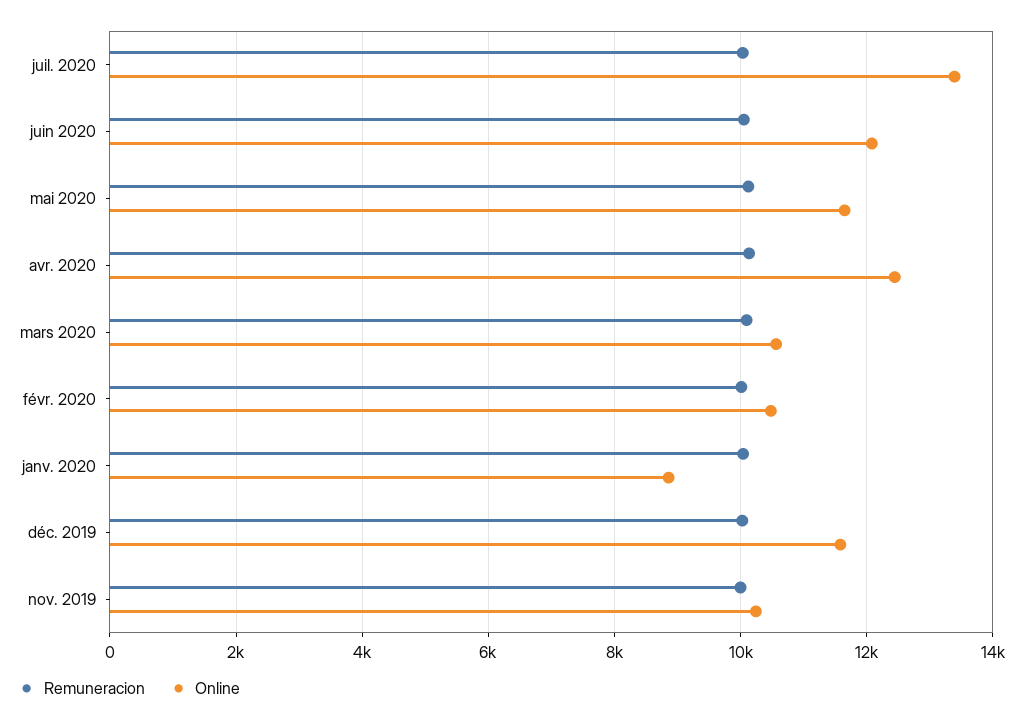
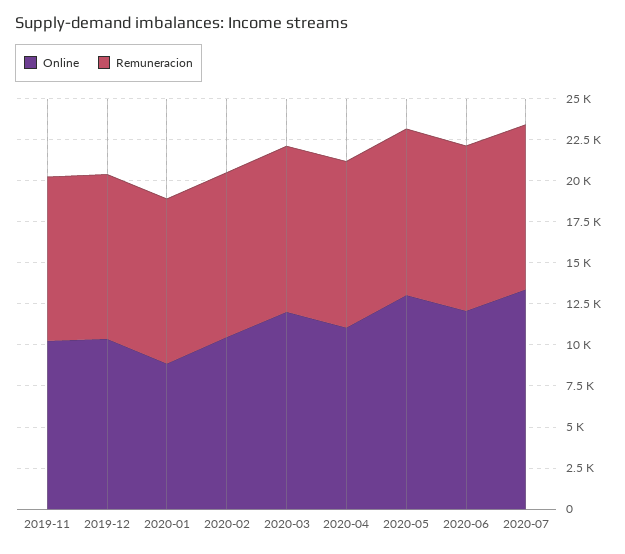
  {
    "Remuneracion": {
      "juil. 2020": 10000,
      "juin 2020": 10000,
      "mai 2020": 10200,
      "avr. 2020": 10200,
      "mars 2020": 10000,
      "févr. 2020": 10000,
      "janv. 2020": 10000,
      "déc. 2019": 10000,
      "nov. 2019": 10000
    },
    "Online": {
      "juil. 2020": 13400,
      "juin 2020": 12000,
-     "mai 2020": 11600,
+     "mai 2020": 13000,
-     "avr. 2020": 12400,
+     "avr. 2020": 11000,
-     "mars 2020": 10600,
+     "mars 2020": 12000,
      "févr. 2020": 10400,
      "janv. 2020": 8800,
-     "déc. 2019": 11600,
+     "déc. 2019": 10500,
      "nov. 2019": 10200
    }
  }

